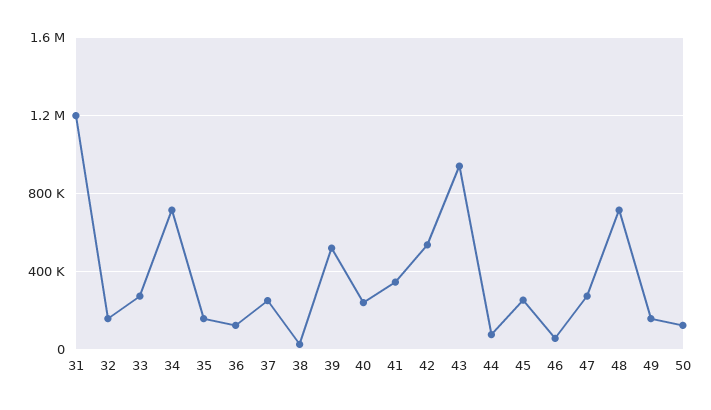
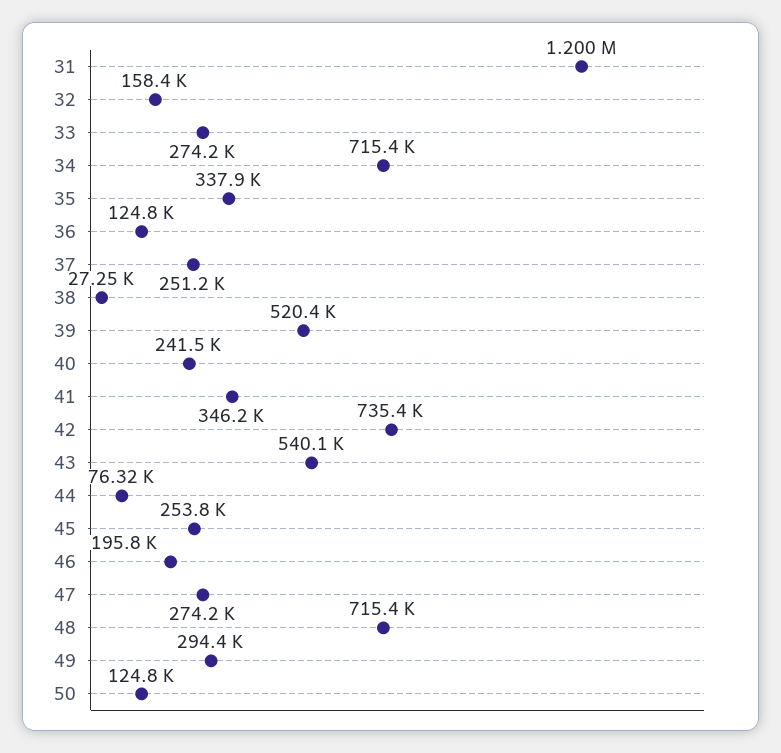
  {
    "31": 1200000,
    "32": 158400,
    "33": 274200,
    "34": 715400,
-   "35": 150000,
+   "35": 337900,
    "36": 124800,
    "37": 251200,
    "38": 27250,
    "39": 520400,
    "40": 241500,
    "41": 346200,
-   "42": 550000,
+   "42": 735400,
-   "43": 950000,
+   "43": 540100,
    "44": 76320,
    "45": 253800,
-   "46": 50000,
+   "46": 195800,
    "47": 274200,
    "48": 715400,
-   "49": 150000,
+   "49": 294400,
    "50": 124800
  }

